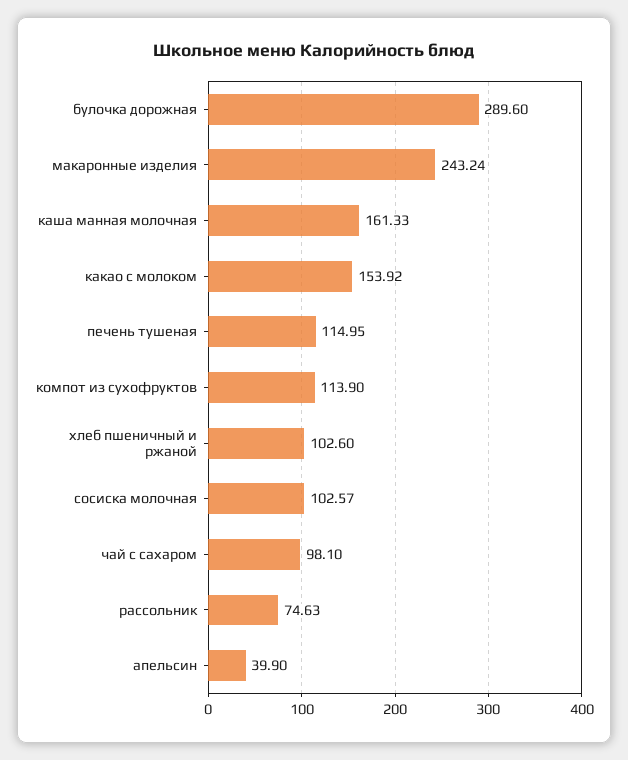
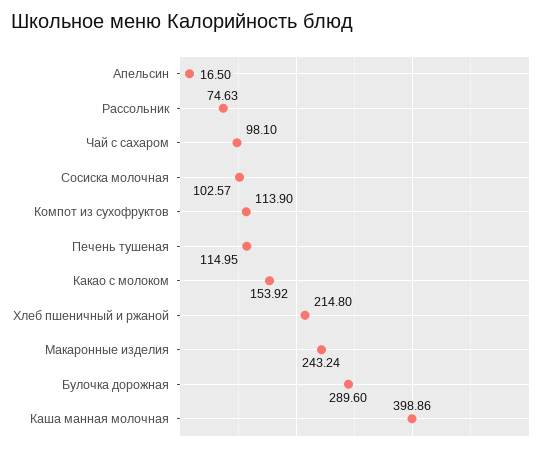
  {
    "булочка дорожная": 289.6,
    "макаронные изделия": 243.24,
-   "каша манная молочная": 161.33,
+   "каша манная молочная": 398.86,
    "какао с молоком": 153.92,
    "печень тушеная": 114.95,
    "компот из сухофруктов": 113.9,
-   "хлеб пшеничный и ржаной": 102.6,
+   "хлеб пшеничный и ржаной": 214.8,
    "сосиска молочная": 102.57,
    "чай с сахаром": 98.1,
    "рассольник": 74.63,
-   "апельсин": 39.9
+   "апельсин": 16.5
  }

